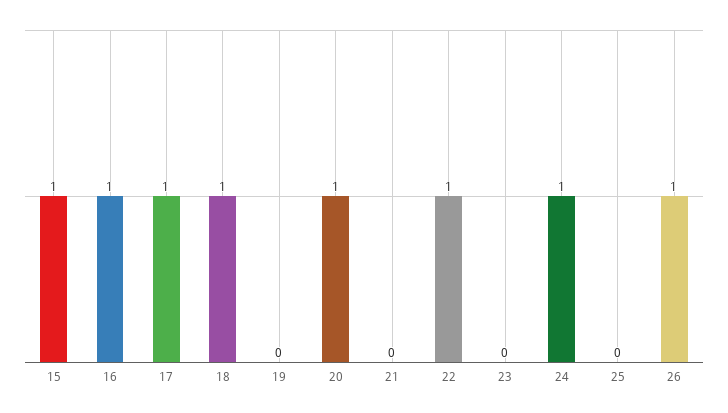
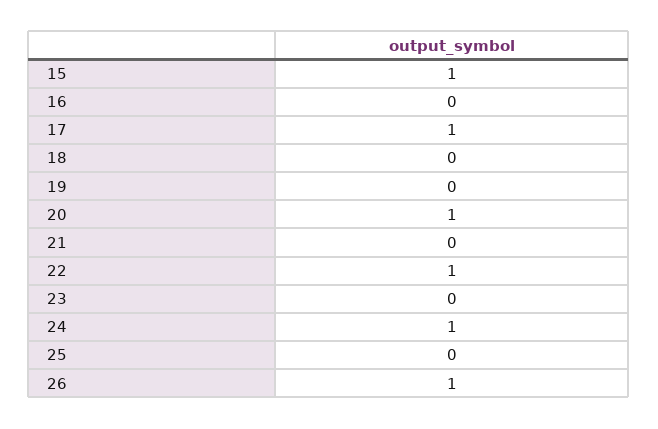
  {
    "15": 1,
-   "16": 1,
+   "16": 0,
    "17": 1,
-   "18": 1,
+   "18": 0,
    "19": 0,
    "20": 1,
    "21": 0,
    "22": 1,
    "23": 0,
    "24": 1,
    "25": 0,
    "26": 1
  }

